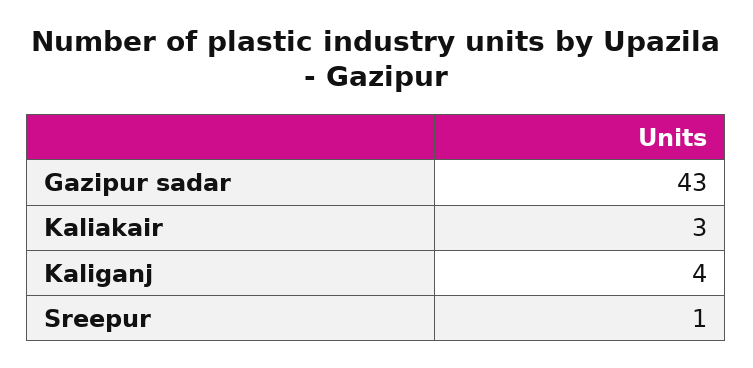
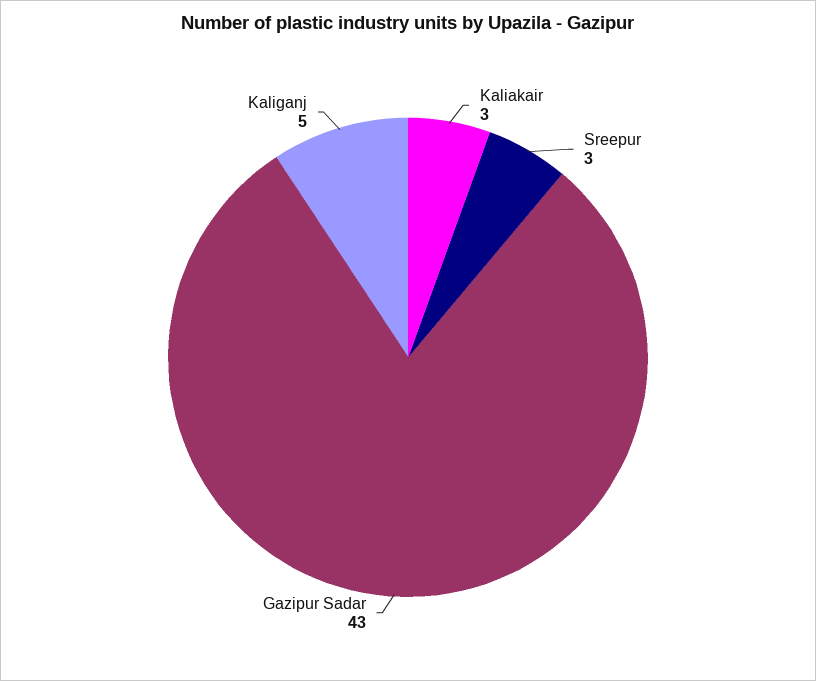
  {
    "Gazipur sadar": 43,
    "Kaliakair": 3,
-   "Kaliganj": 4,
+   "Kaliganj": 5,
-   "Sreepur": 1
+   "Sreepur": 3
  }

